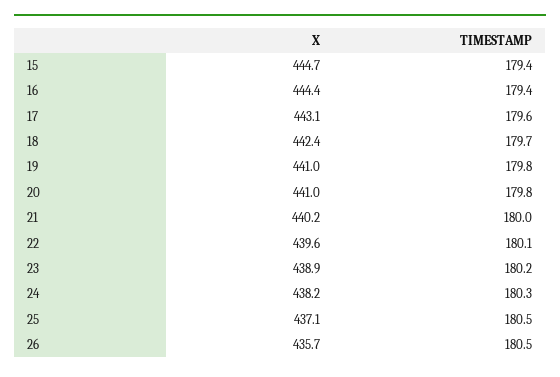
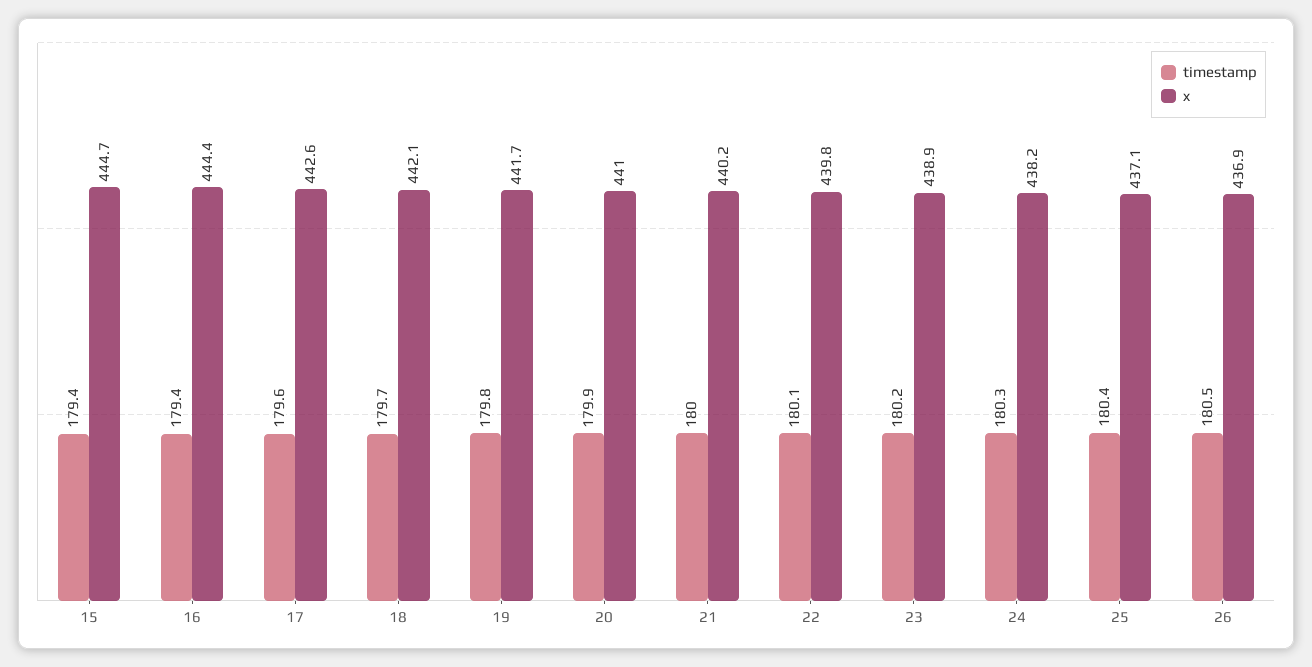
  {
    "X": {
      "15": 444.7,
      "16": 444.4,
-     "17": 443.1,
+     "17": 442.6,
-     "18": 442.4,
+     "18": 442.1,
-     "19": 441,
+     "19": 441.7,
      "20": 441,
      "21": 440.2,
-     "22": 439.6,
+     "22": 439.8,
      "23": 438.9,
      "24": 438.2,
      "25": 437.1,
-     "26": 435.7
+     "26": 436.9
    },
    "TIMESTAMP": {
      "15": 179.4,
      "16": 179.4,
      "17": 179.6,
      "18": 179.7,
      "19": 179.8,
-     "20": 179.8,
+     "20": 179.9,
      "21": 180,
      "22": 180.1,
      "23": 180.2,
      "24": 180.3,
-     "25": 180.5,
+     "25": 180.4,
      "26": 180.5
    }
  }

